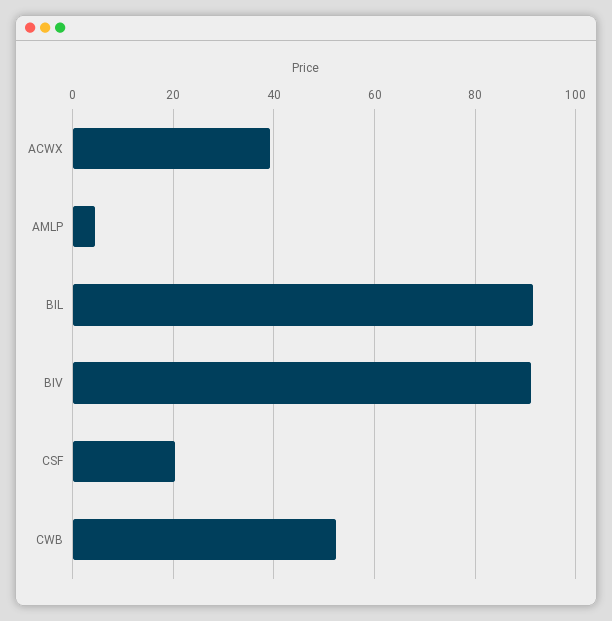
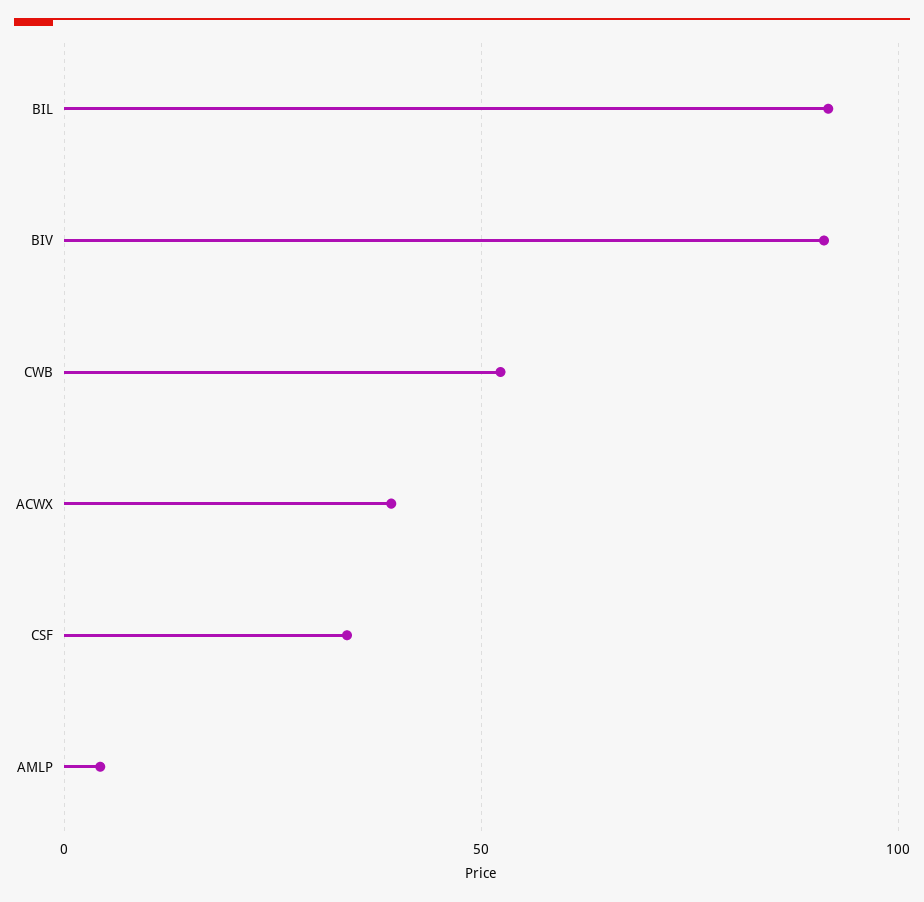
  {
    "ACWX": 40,
    "AMLP": 4,
    "BIL": 92,
    "BIV": 92,
-   "CSF": 20,
+   "CSF": 35,
    "CWB": 52
  }

